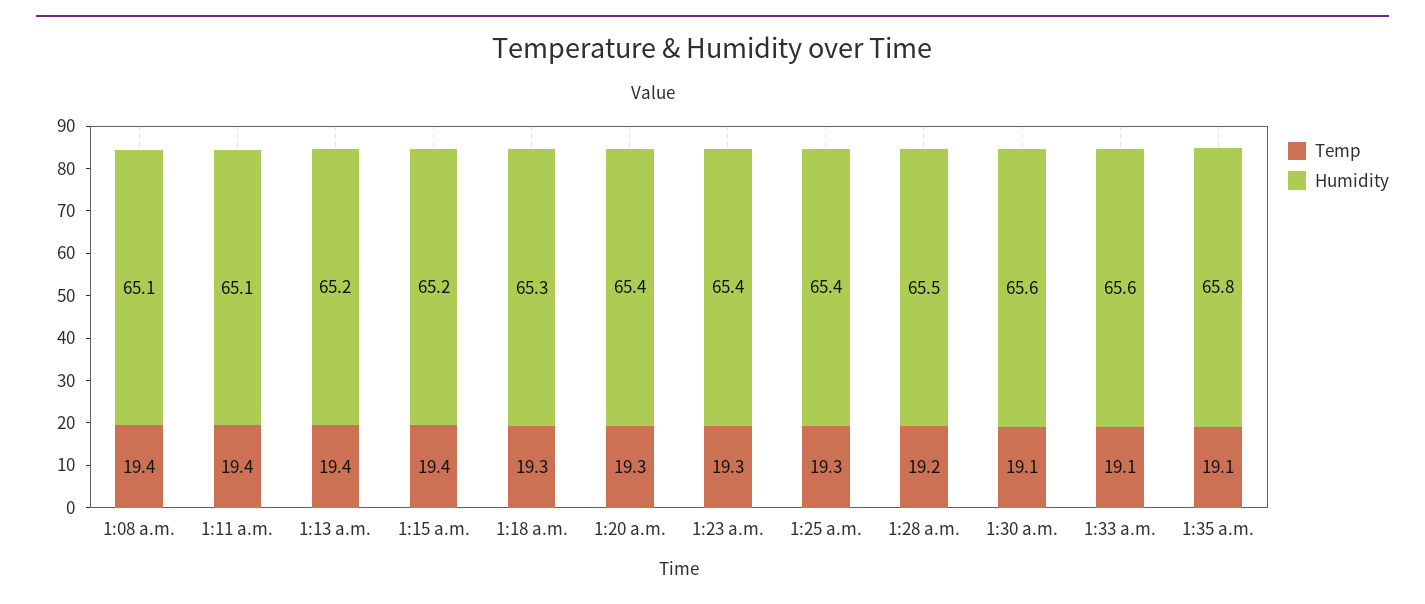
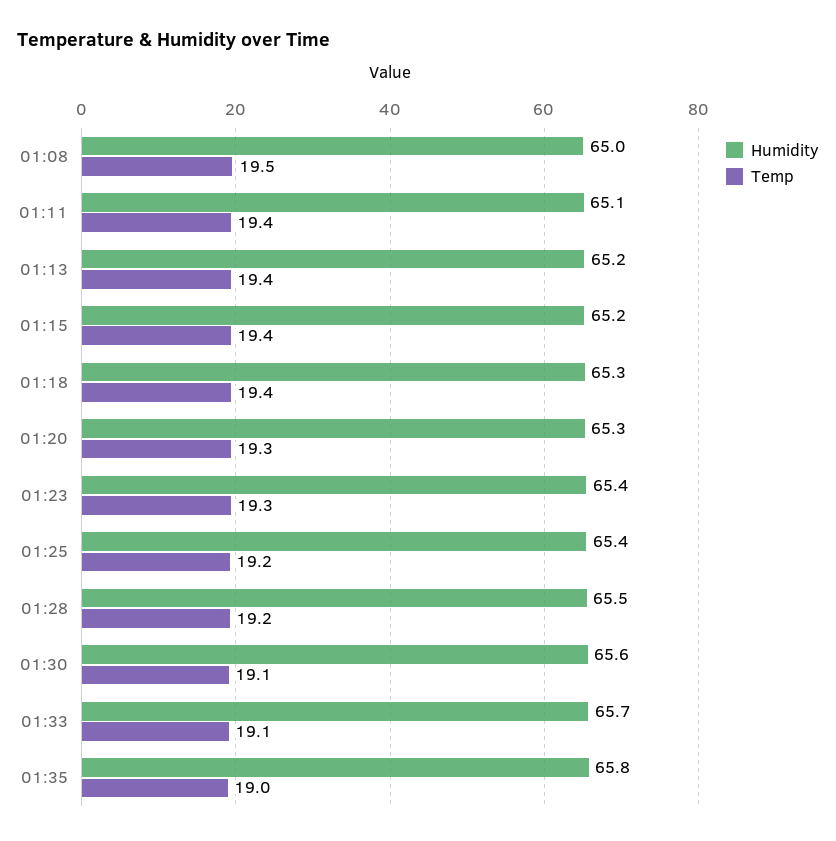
  {
    "Temp": {
-     "1:08 a.m.": 19.4,
+     "1:08 a.m.": 19.5,
      "1:11 a.m.": 19.4,
      "1:13 a.m.": 19.4,
      "1:15 a.m.": 19.4,
-     "1:18 a.m.": 19.3,
+     "1:18 a.m.": 19.4,
      "1:20 a.m.": 19.3,
      "1:23 a.m.": 19.3,
-     "1:25 a.m.": 19.3,
+     "1:25 a.m.": 19.2,
      "1:28 a.m.": 19.2,
      "1:30 a.m.": 19.1,
      "1:33 a.m.": 19.1,
-     "1:35 a.m.": 19.1
+     "1:35 a.m.": 19
    },
    "Humidity": {
-     "1:08 a.m.": 65.1,
+     "1:08 a.m.": 65,
      "1:11 a.m.": 65.1,
      "1:13 a.m.": 65.2,
      "1:15 a.m.": 65.2,
      "1:18 a.m.": 65.3,
-     "1:20 a.m.": 65.4,
+     "1:20 a.m.": 65.3,
      "1:23 a.m.": 65.4,
      "1:25 a.m.": 65.4,
      "1:28 a.m.": 65.5,
      "1:30 a.m.": 65.6,
-     "1:33 a.m.": 65.6,
+     "1:33 a.m.": 65.7,
      "1:35 a.m.": 65.8
    }
  }

